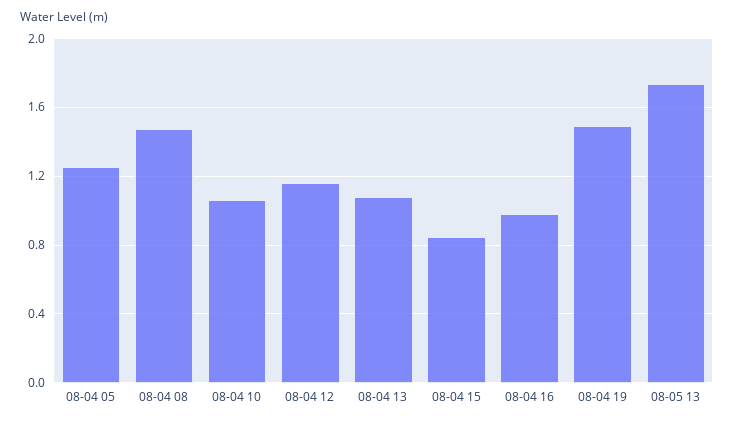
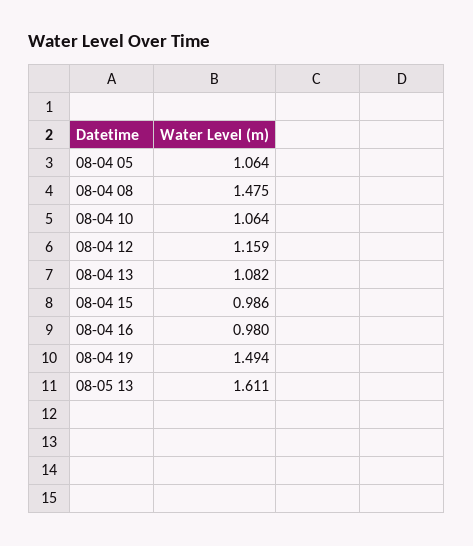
  {
-   "08-04 05": 1.25,
+   "08-04 05": 1.064,
    "08-04 08": 1.475,
    "08-04 10": 1.064,
    "08-04 12": 1.159,
    "08-04 13": 1.082,
-   "08-04 15": 0.85,
+   "08-04 15": 0.986,
    "08-04 16": 0.98,
    "08-04 19": 1.494,
-   "08-05 13": 1.75
+   "08-05 13": 1.611
  }

